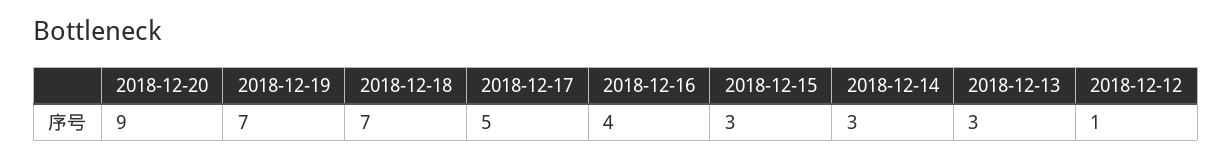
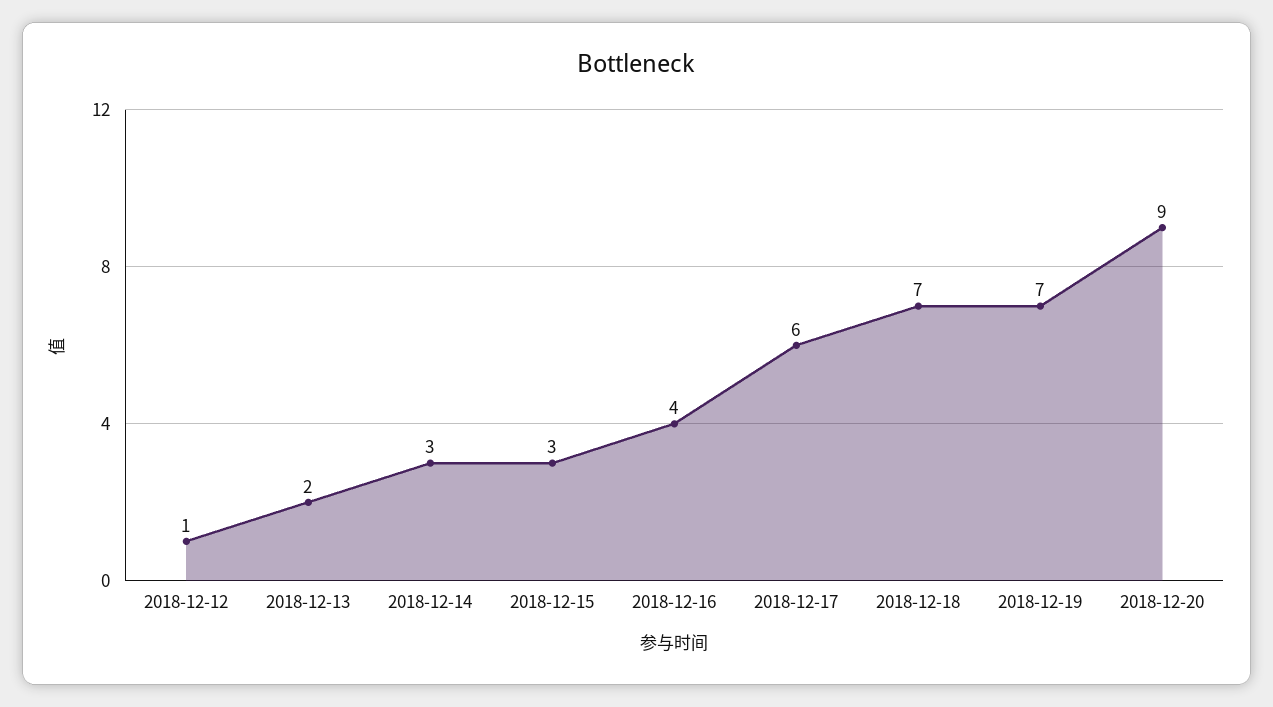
  {
    "2018-12-20": 9,
    "2018-12-19": 7,
    "2018-12-18": 7,
-   "2018-12-17": 5,
+   "2018-12-17": 6,
    "2018-12-16": 4,
    "2018-12-15": 3,
    "2018-12-14": 3,
-   "2018-12-13": 3,
+   "2018-12-13": 2,
    "2018-12-12": 1
  }

